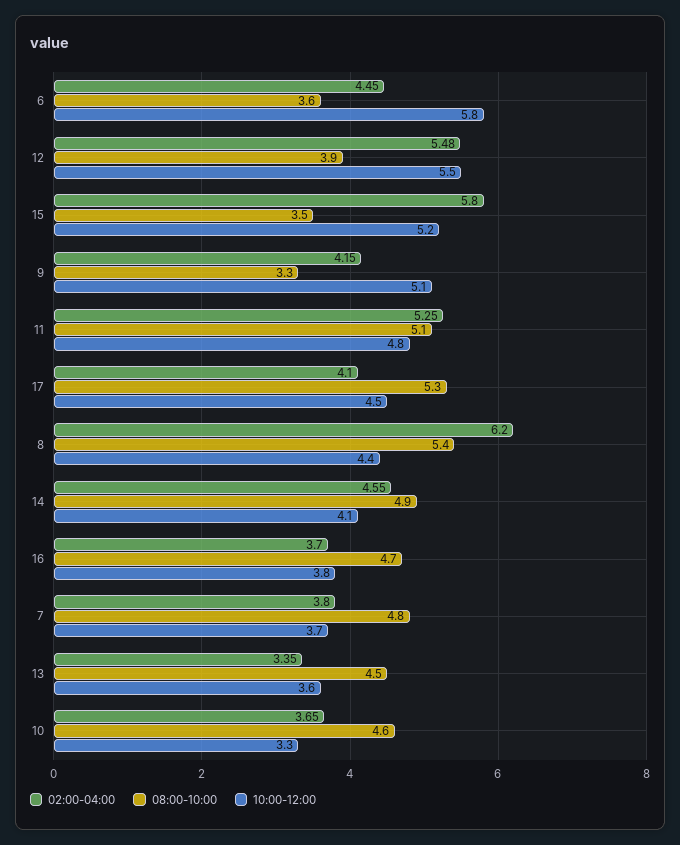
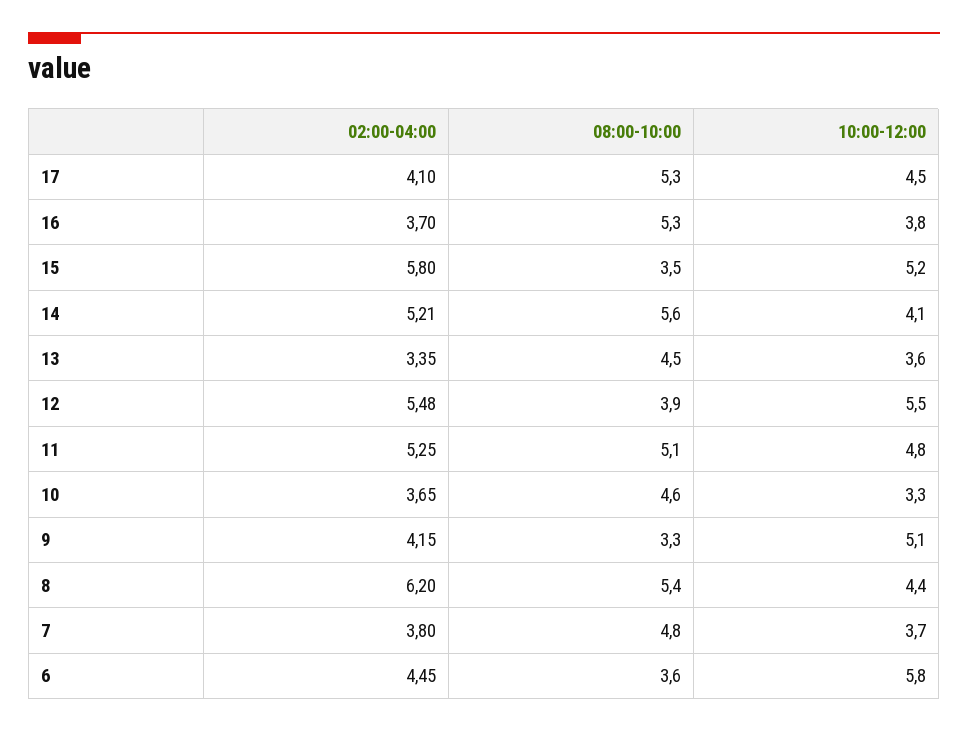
  {
    "02:00-04:00": {
      "6": 4.45,
      "12": 5.48,
      "15": 5.8,
      "9": 4.15,
      "11": 5.25,
      "17": 4.1,
      "8": 6.2,
-     "14": 4.55,
+     "14": 5.21,
      "16": 3.7,
      "7": 3.8,
      "13": 3.35,
      "10": 3.65
    },
    "08:00-10:00": {
      "6": 3.6,
      "12": 3.9,
      "15": 3.5,
      "9": 3.3,
      "11": 5.1,
      "17": 5.3,
      "8": 5.4,
-     "14": 4.9,
+     "14": 5.6,
-     "16": 4.7,
+     "16": 5.3,
      "7": 4.8,
      "13": 4.5,
      "10": 4.6
    },
    "10:00-12:00": {
      "6": 5.8,
      "12": 5.5,
      "15": 5.2,
      "9": 5.1,
      "11": 4.8,
      "17": 4.5,
      "8": 4.4,
      "14": 4.1,
      "16": 3.8,
      "7": 3.7,
      "13": 3.6,
      "10": 3.3
    }
  }

